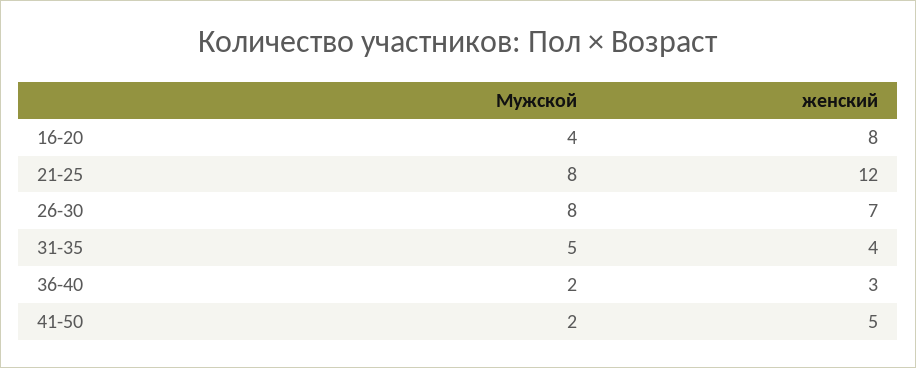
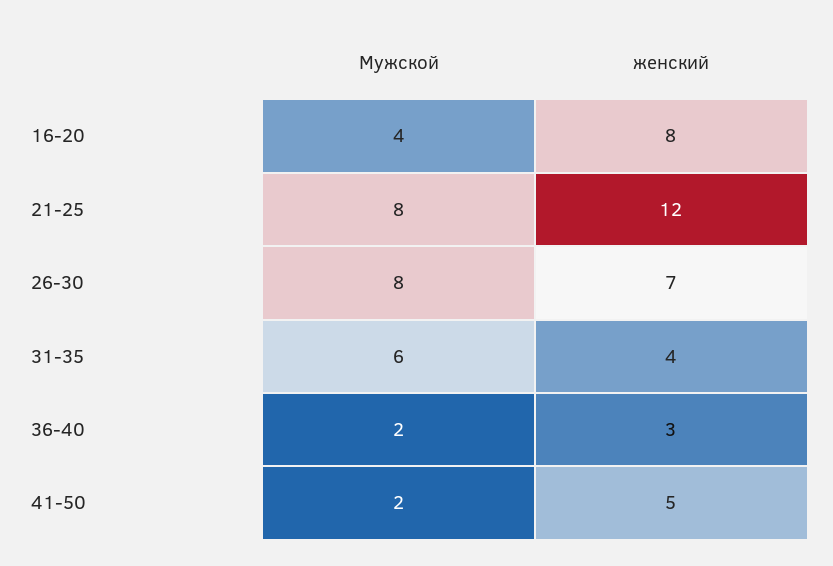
  {
    "Мужской": {
      "16-20": 4,
      "21-25": 8,
      "26-30": 8,
-     "31-35": 5,
+     "31-35": 6,
      "36-40": 2,
      "41-50": 2
    },
    "женский": {
      "16-20": 8,
      "21-25": 12,
      "26-30": 7,
      "31-35": 4,
      "36-40": 3,
      "41-50": 5
    }
  }

